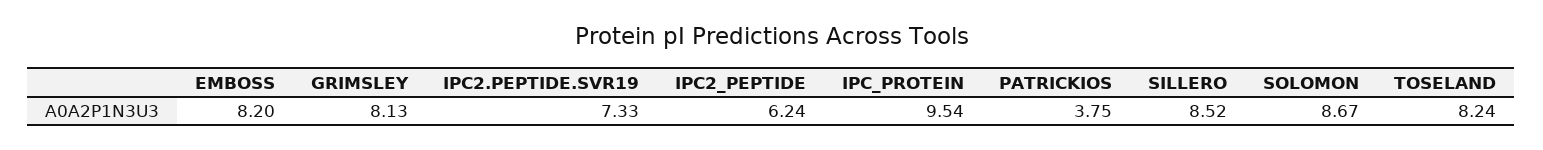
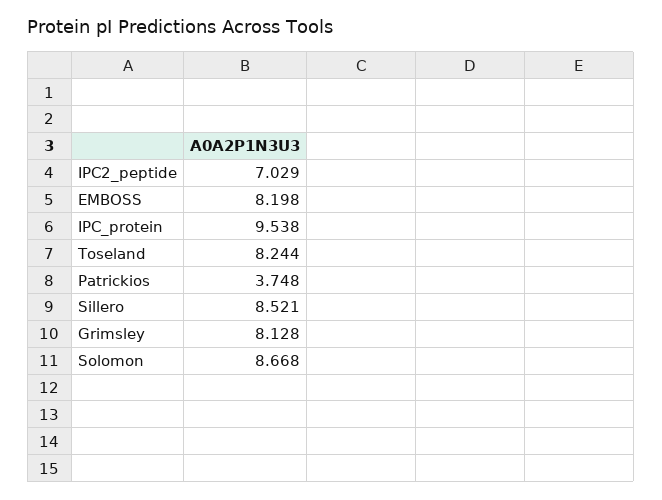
  {
    "EMBOSS": 8.198,
    "GRIMSLEY": 8.128,
-   "IPC2.PEPTIDE.SVR19": 7.33,
-   "IPC2_PEPTIDE": 6.24,
+   "IPC2_PEPTIDE": 7.029,
    "IPC_PROTEIN": 9.538,
    "PATRICKIOS": 3.748,
    "SILLERO": 8.521,
    "SOLOMON": 8.668,
    "TOSELAND": 8.244
  }

